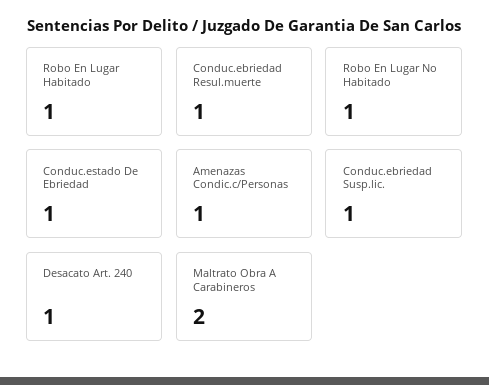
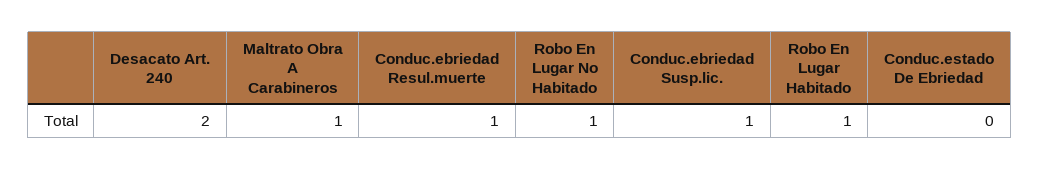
  {
    "Robo En Lugar Habitado": 1,
    "Conduc.ebriedad Resul.muerte": 1,
    "Robo En Lugar No Habitado": 1,
-   "Conduc.estado De Ebriedad": 1,
+   "Conduc.estado De Ebriedad": 0,
-   "Amenazas Condic.c/Personas": 1,
    "Conduc.ebriedad Susp.lic.": 1,
-   "Desacato Art. 240": 1,
+   "Desacato Art. 240": 2,
-   "Maltrato Obra A Carabineros": 2
+   "Maltrato Obra A Carabineros": 1
  }

